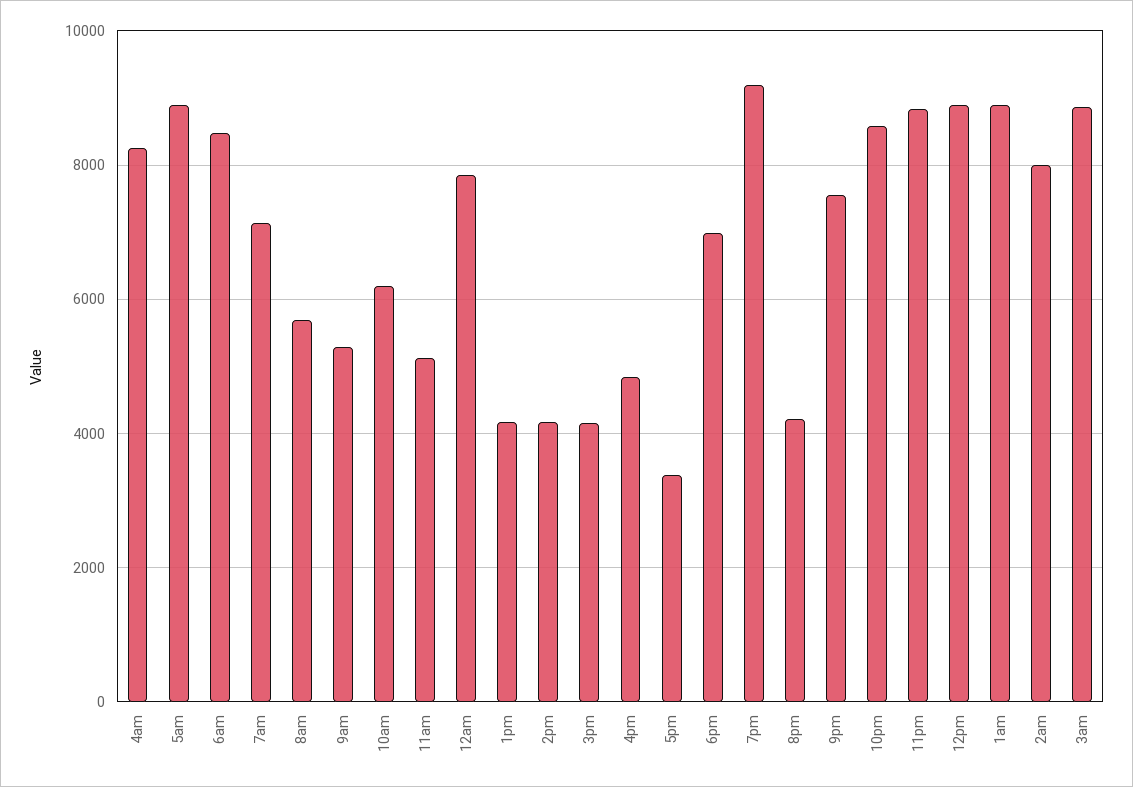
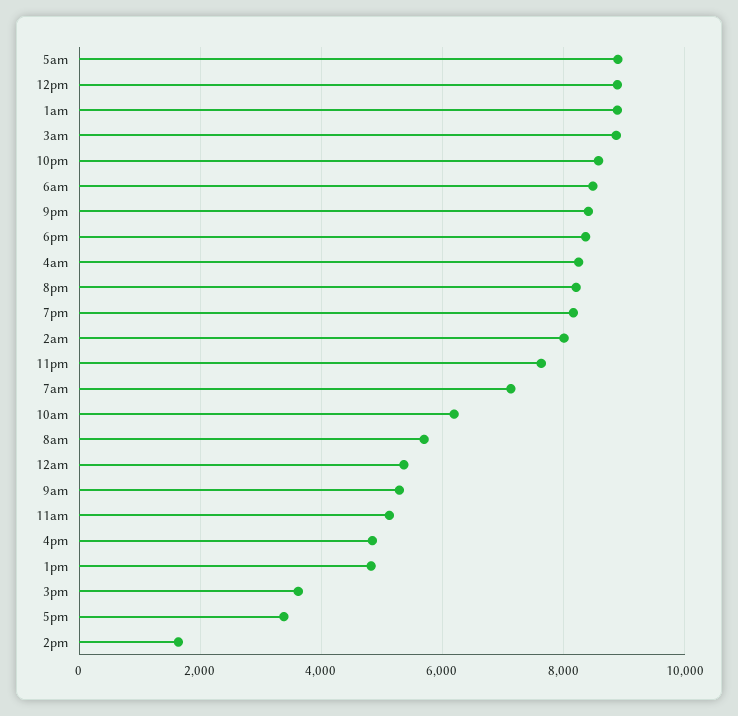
  {
    "4am": 8200,
    "5am": 8800,
    "6am": 8400,
    "7am": 7200,
    "8am": 5600,
    "9am": 5200,
    "10am": 6200,
    "11am": 5200,
-   "12am": 7800,
+   "12am": 5400,
-   "1pm": 4200,
+   "1pm": 4800,
-   "2pm": 4200,
+   "2pm": 1600,
-   "3pm": 4200,
+   "3pm": 3600,
    "4pm": 4800,
    "5pm": 3400,
-   "6pm": 7000,
+   "6pm": 8400,
-   "7pm": 9200,
+   "7pm": 8200,
-   "8pm": 4200,
+   "8pm": 8200,
-   "9pm": 7600,
+   "9pm": 8400,
    "10pm": 8600,
-   "11pm": 8800,
+   "11pm": 7600,
    "12pm": 8800,
    "1am": 8800,
    "2am": 8000,
    "3am": 8800
  }

